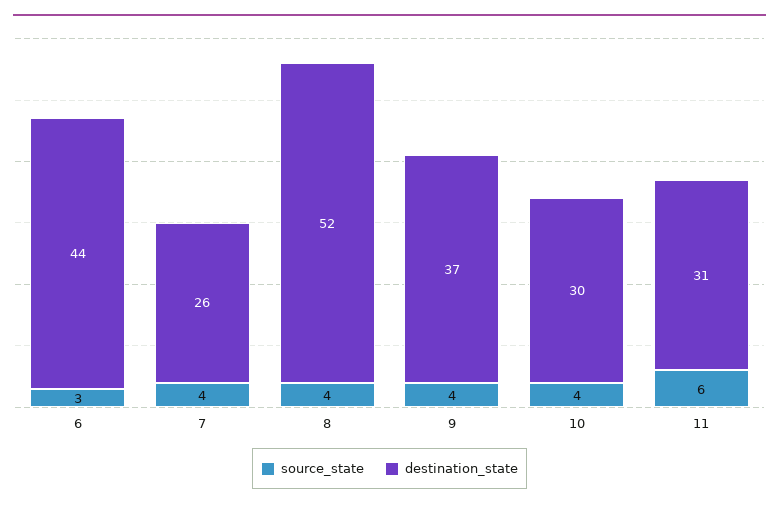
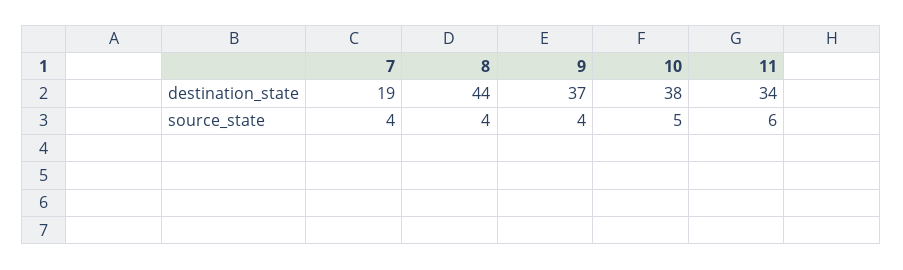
  {
    "source_state": {
-     "6": 3,
      "7": 4,
      "8": 4,
      "9": 4,
-     "10": 4,
+     "10": 5,
      "11": 6
    },
    "destination_state": {
-     "6": 44,
-     "7": 26,
+     "7": 19,
-     "8": 52,
+     "8": 44,
      "9": 37,
-     "10": 30,
+     "10": 38,
-     "11": 31
+     "11": 34
    }
  }

